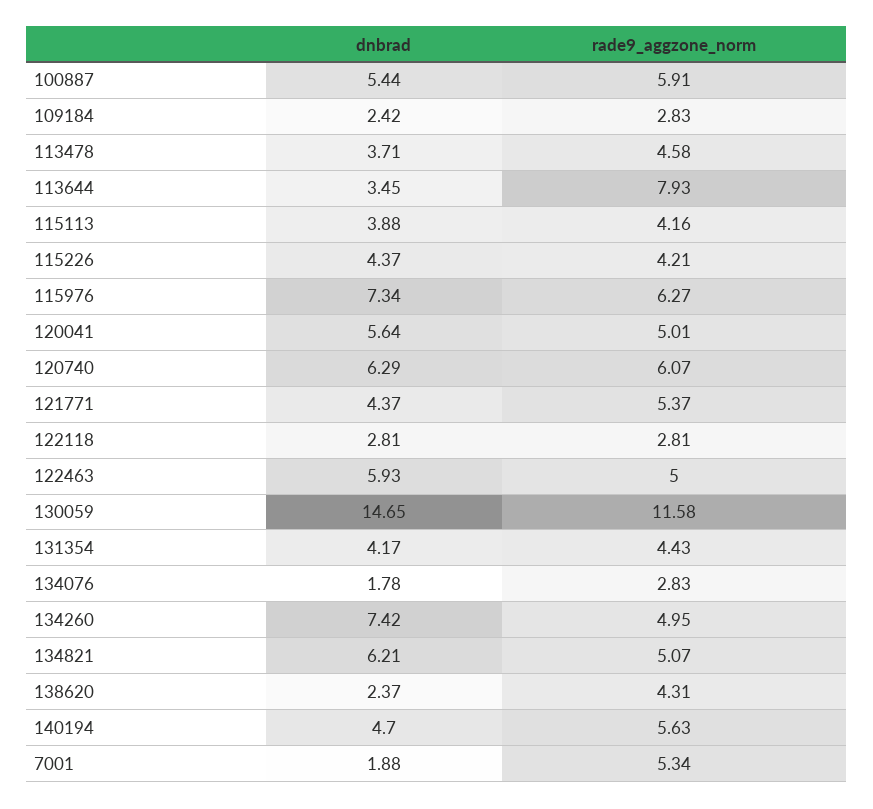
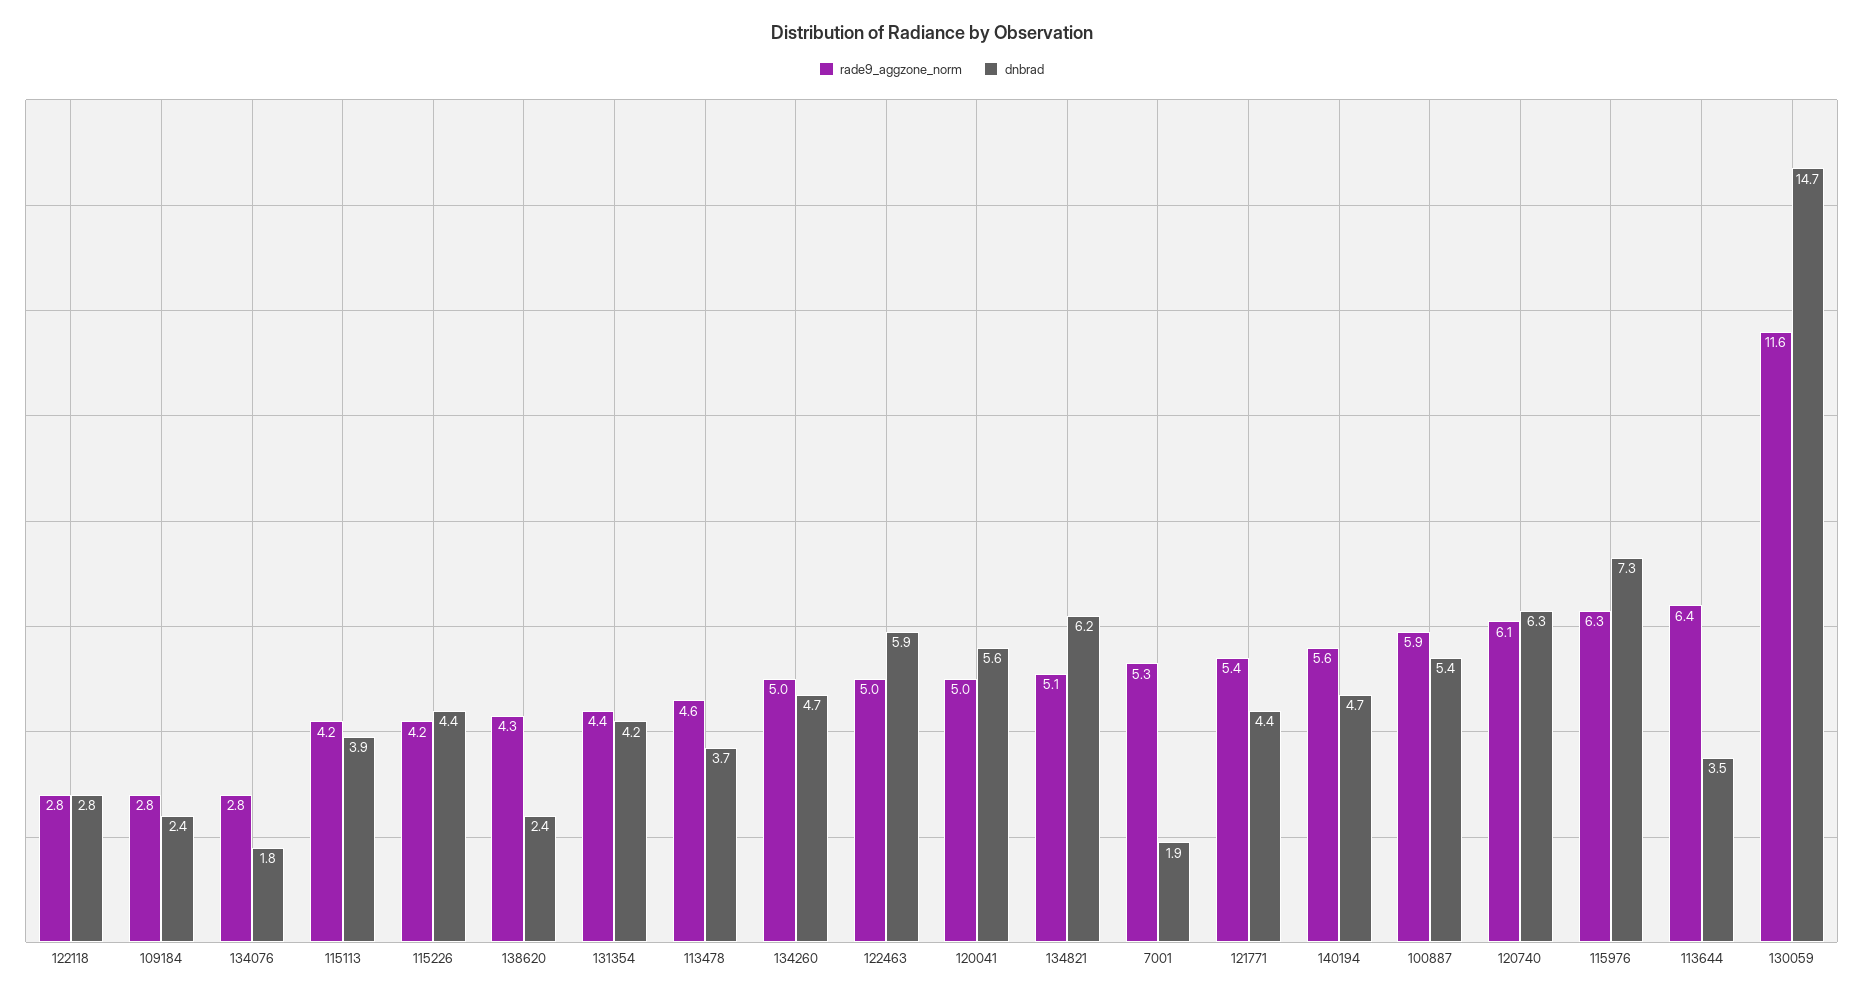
  {
    "dnbrad": {
      "100887": 5.44,
      "109184": 2.42,
      "113478": 3.71,
      "113644": 3.45,
      "115113": 3.88,
      "115226": 4.37,
      "115976": 7.34,
      "120041": 5.64,
      "120740": 6.29,
      "121771": 4.37,
      "122118": 2.81,
      "122463": 5.93,
      "130059": 14.65,
      "131354": 4.17,
      "134076": 1.78,
-     "134260": 7.42,
+     "134260": 4.7,
      "134821": 6.21,
      "138620": 2.37,
      "140194": 4.7,
      "7001": 1.88
    },
    "rade9_aggzone_norm": {
      "100887": 5.91,
      "109184": 2.83,
      "113478": 4.58,
-     "113644": 7.93,
+     "113644": 6.4,
      "115113": 4.16,
      "115226": 4.21,
      "115976": 6.27,
      "120041": 5.01,
      "120740": 6.07,
      "121771": 5.37,
      "122118": 2.81,
      "122463": 5,
      "130059": 11.58,
      "131354": 4.43,
      "134076": 2.83,
      "134260": 4.95,
      "134821": 5.07,
      "138620": 4.31,
      "140194": 5.63,
      "7001": 5.34
    }
  }

